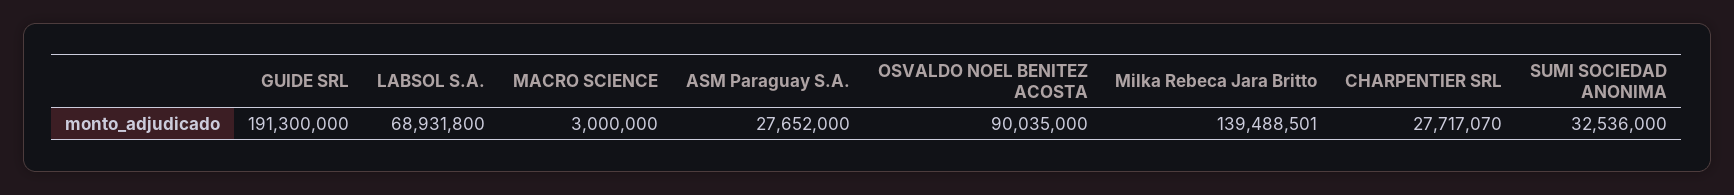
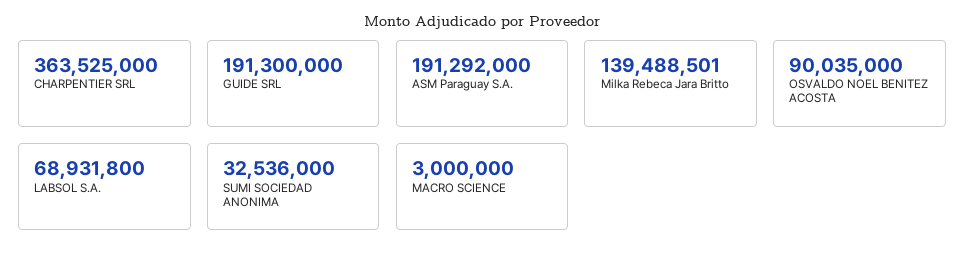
  {
    "GUIDE SRL": 191300000,
    "LABSOL S.A.": 68931800,
    "MACRO SCIENCE": 3000000,
-   "ASM Paraguay S.A.": 27652000,
+   "ASM Paraguay S.A.": 191292000,
    "OSVALDO NOEL BENITEZ ACOSTA": 90035000,
    "Milka Rebeca Jara Britto": 139488501,
-   "CHARPENTIER SRL": 27717070,
+   "CHARPENTIER SRL": 363525000,
    "SUMI SOCIEDAD ANONIMA": 32536000
  }

